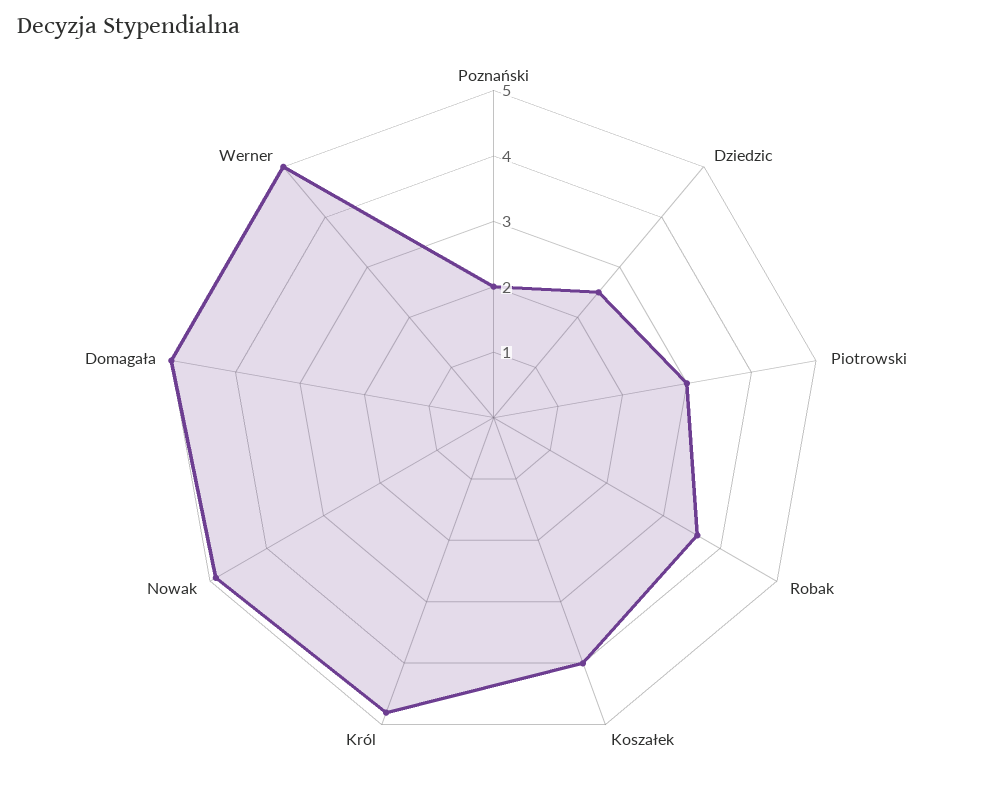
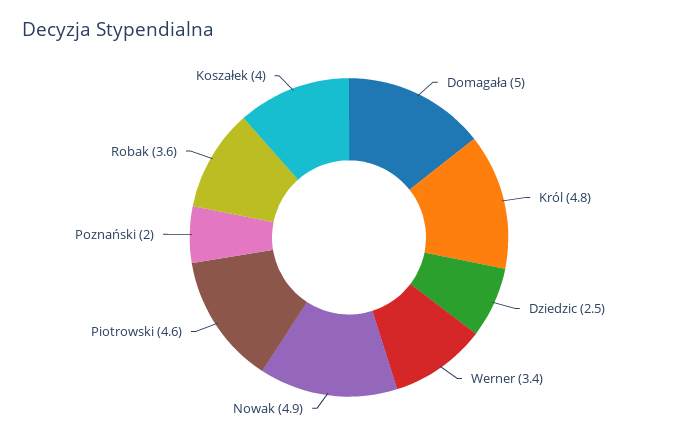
  {
    "Poznański": 2,
    "Dziedzic": 2.5,
-   "Piotrowski": 3,
+   "Piotrowski": 4.6,
    "Robak": 3.6,
    "Koszałek": 4,
    "Król": 4.8,
    "Nowak": 4.9,
    "Domagała": 5,
-   "Werner": 5
+   "Werner": 3.4
  }

